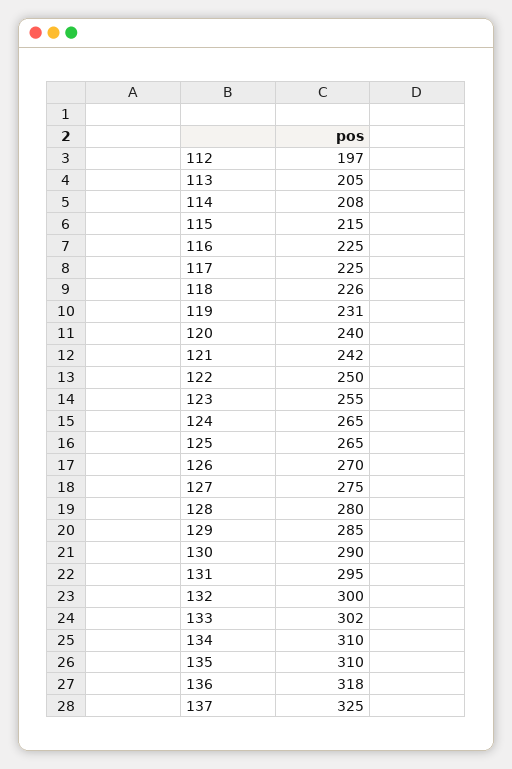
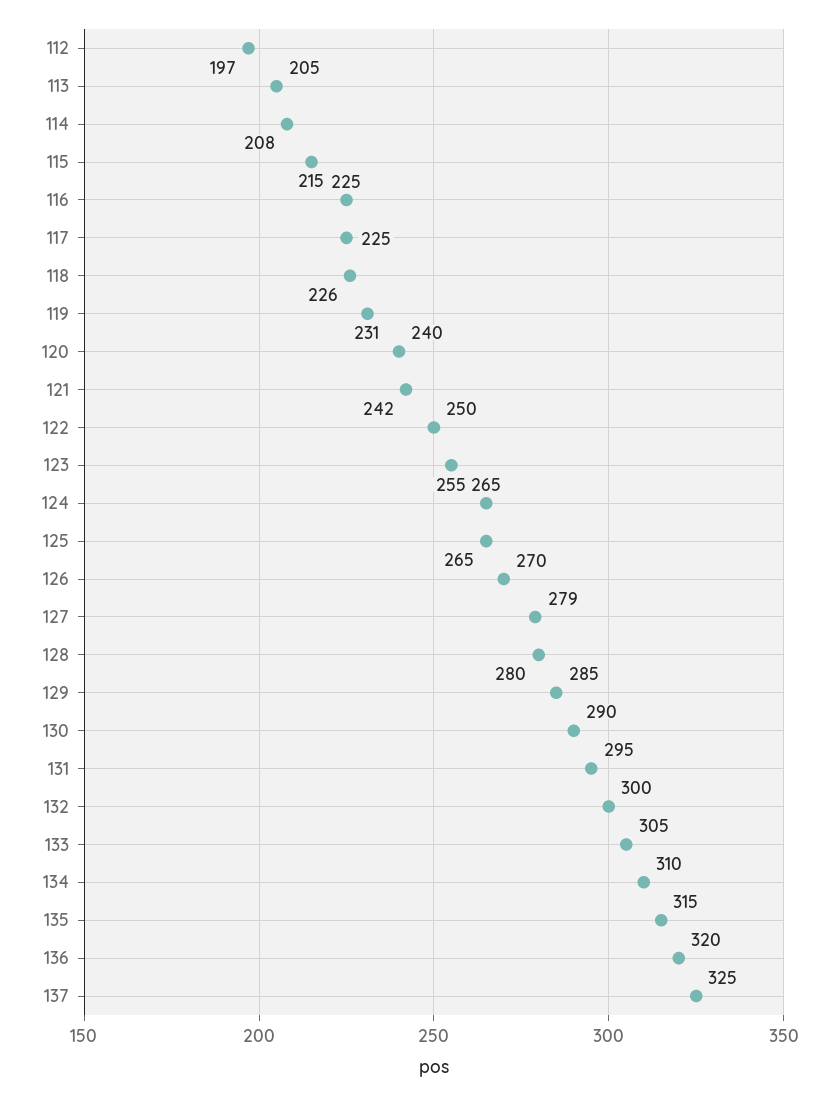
  {
    "112": 197,
    "113": 205,
    "114": 208,
    "115": 215,
    "116": 225,
    "117": 225,
    "118": 226,
    "119": 231,
    "120": 240,
    "121": 242,
    "122": 250,
    "123": 255,
    "124": 265,
    "125": 265,
    "126": 270,
-   "127": 275,
+   "127": 279,
    "128": 280,
    "129": 285,
    "130": 290,
    "131": 295,
    "132": 300,
-   "133": 302,
+   "133": 305,
    "134": 310,
-   "135": 310,
+   "135": 315,
-   "136": 318,
+   "136": 320,
    "137": 325
  }

